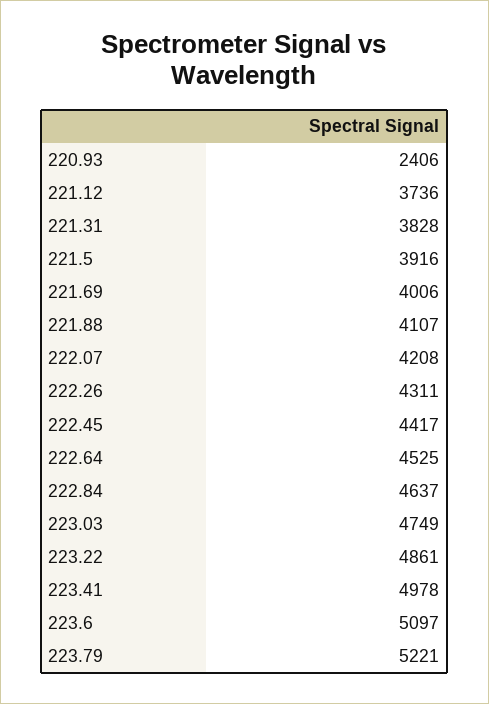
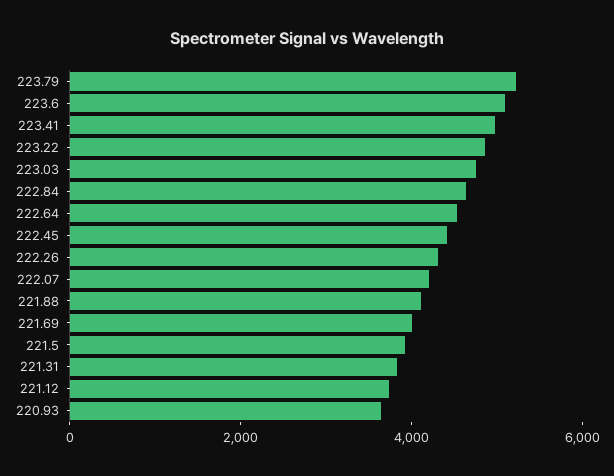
  {
-   "220.93": 2406,
+   "220.93": 3500,
    "221.12": 3736,
    "221.31": 3828,
    "221.5": 3916,
    "221.69": 4006,
    "221.88": 4107,
    "222.07": 4208,
    "222.26": 4311,
    "222.45": 4417,
    "222.64": 4525,
    "222.84": 4637,
    "223.03": 4749,
    "223.22": 4861,
    "223.41": 4978,
    "223.6": 5097,
    "223.79": 5221
  }

